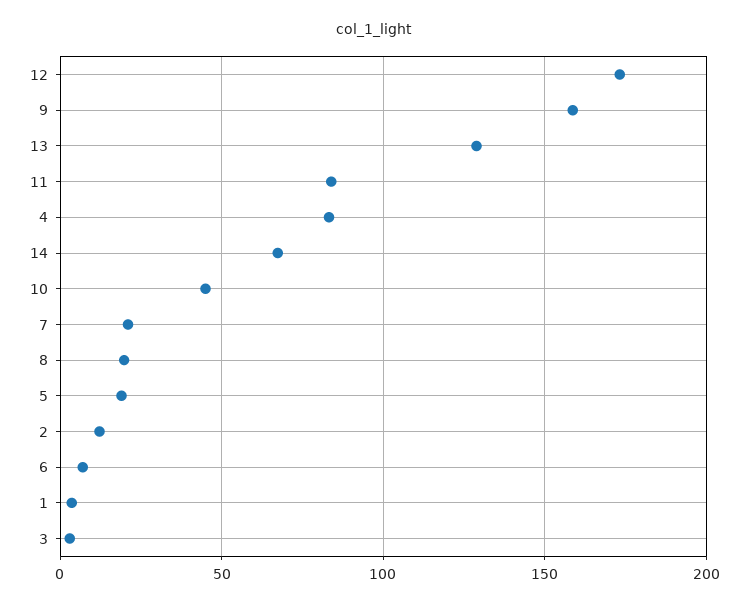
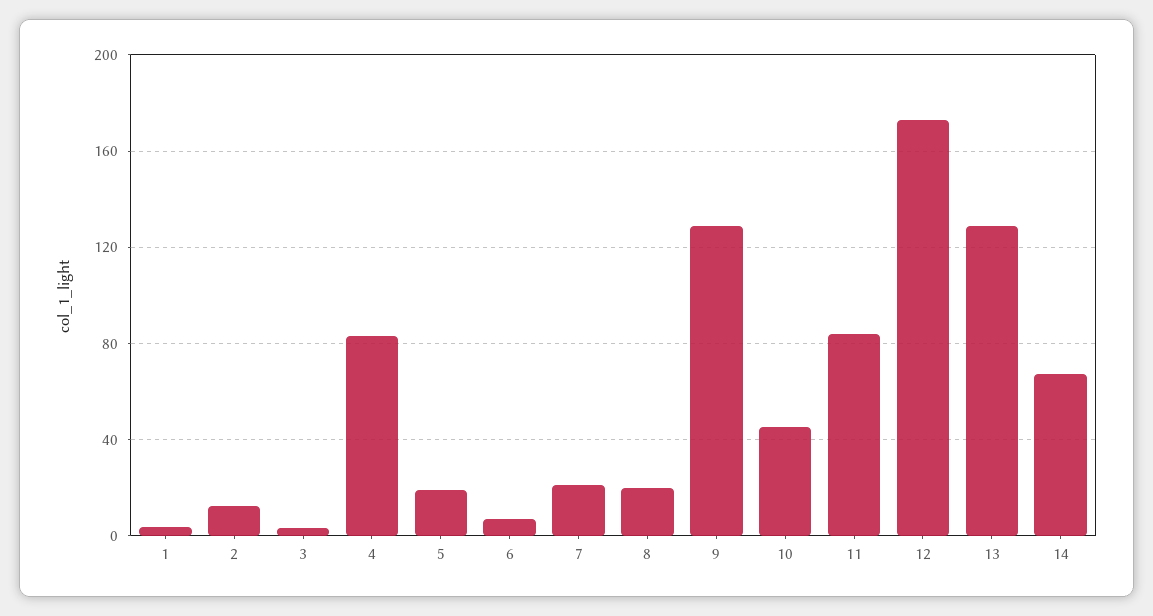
  {
    "12": 175,
-   "9": 160,
+   "9": 130,
    "13": 130,
    "11": 85,
    "4": 85,
    "14": 65,
    "10": 45,
    "7": 20,
    "8": 20,
    "5": 20,
    "2": 10,
    "6": 5,
    "1": 5,
    "3": 5
  }

